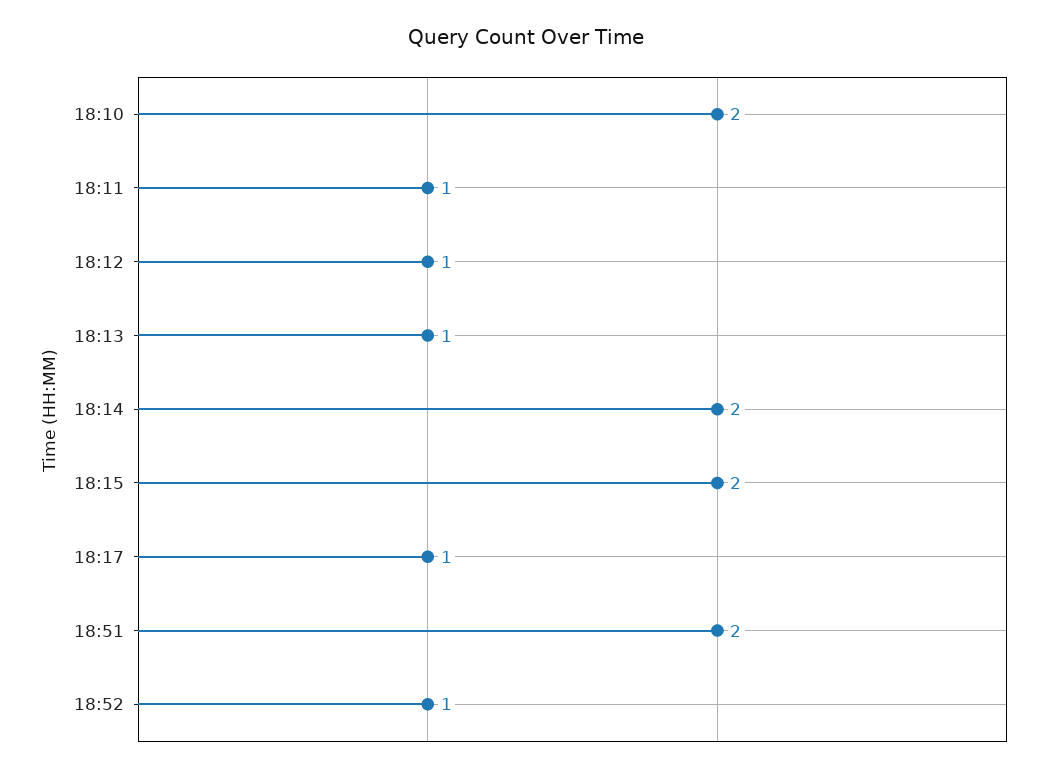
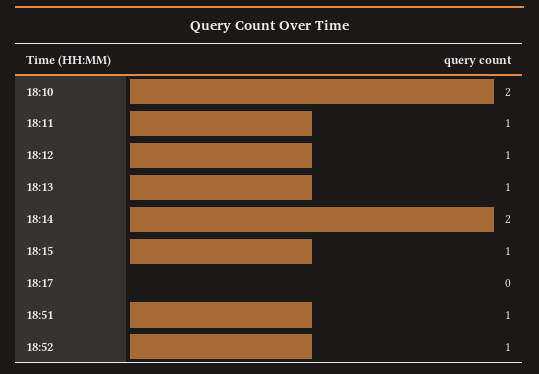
  {
    "18:10": 2,
    "18:11": 1,
    "18:12": 1,
    "18:13": 1,
    "18:14": 2,
-   "18:15": 2,
+   "18:15": 1,
-   "18:17": 1,
+   "18:17": 0,
-   "18:51": 2,
+   "18:51": 1,
    "18:52": 1
  }

